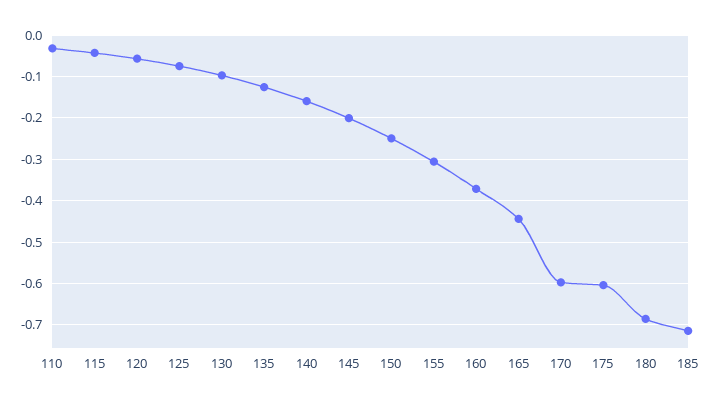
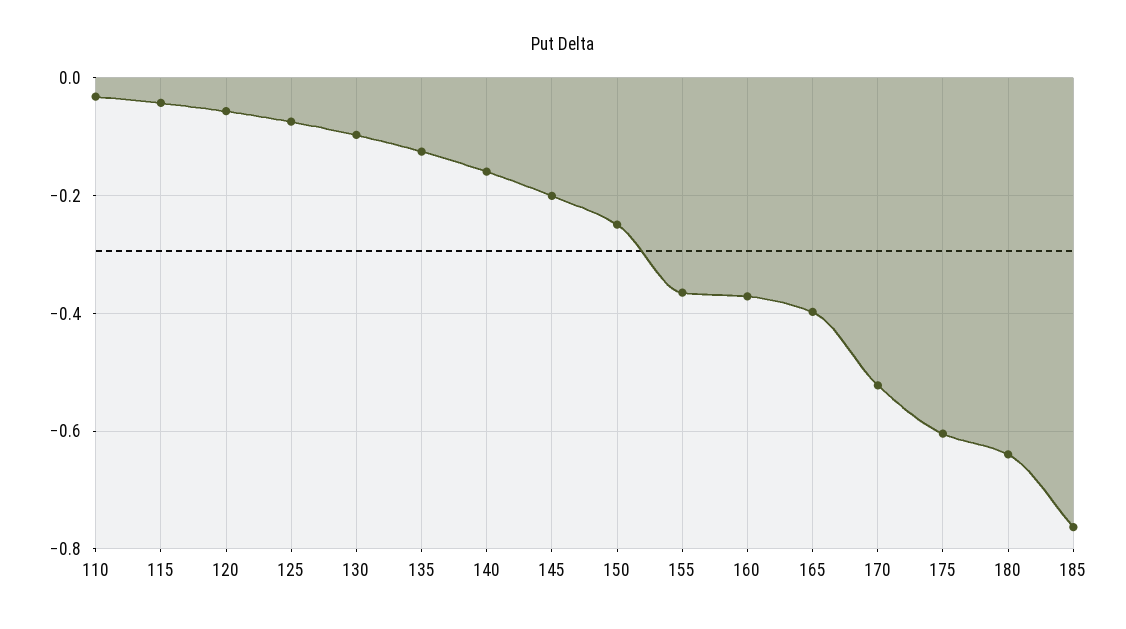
  {
    "110": -0.04,
    "115": -0.04,
    "120": -0.06,
    "125": -0.08,
    "130": -0.1,
    "135": -0.12,
    "140": -0.16,
    "145": -0.2,
    "150": -0.24,
-   "155": -0.3,
+   "155": -0.36,
    "160": -0.38,
-   "165": -0.44,
+   "165": -0.4,
-   "170": -0.6,
+   "170": -0.52,
    "175": -0.6,
-   "180": -0.68,
+   "180": -0.64,
-   "185": -0.72
+   "185": -0.76
  }

